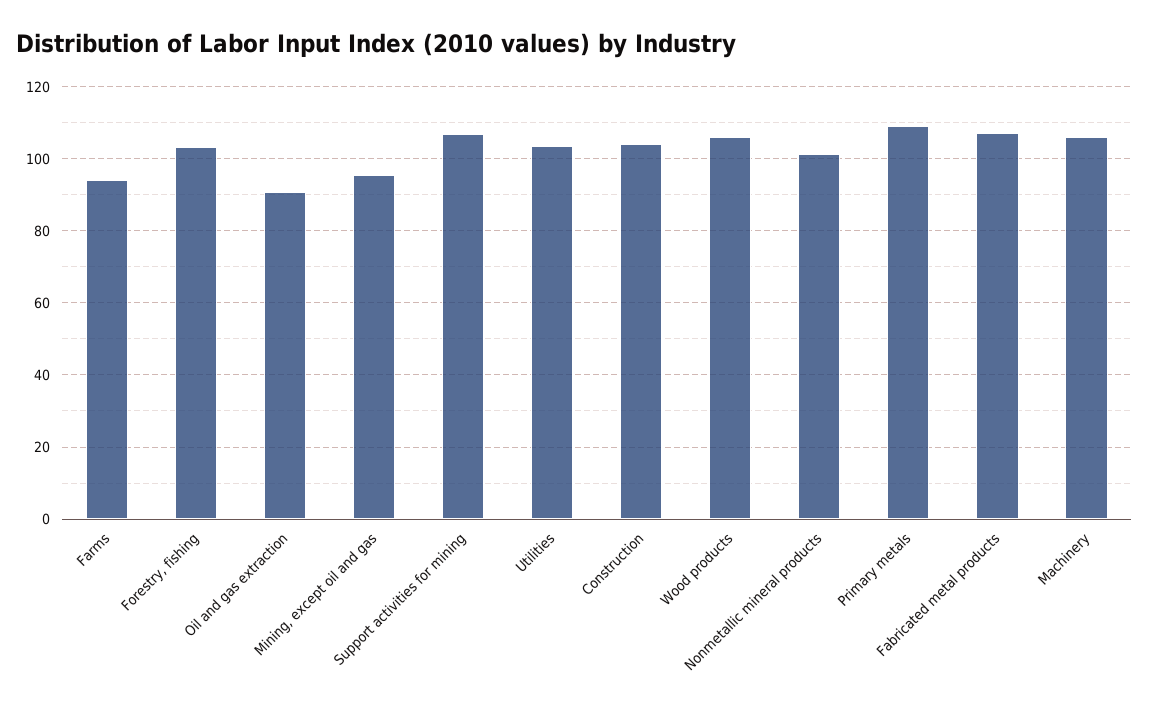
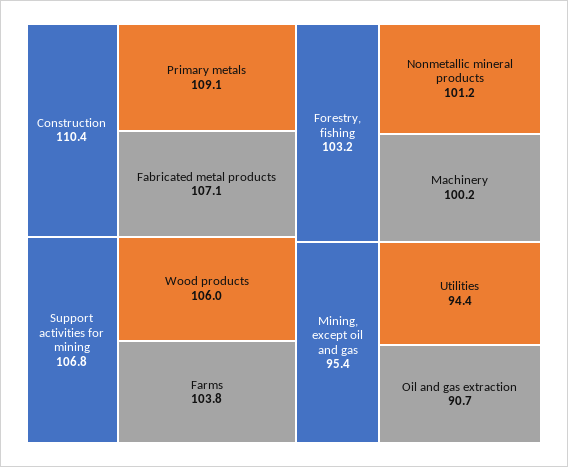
  {
-   "Farms": 94,
+   "Farms": 103.8,
    "Forestry, fishing": 103.2,
    "Oil and gas extraction": 90.7,
    "Mining, except oil and gas": 95.4,
    "Support activities for mining": 106.8,
-   "Utilities": 104,
+   "Utilities": 94.4,
-   "Construction": 104,
+   "Construction": 110.4,
    "Wood products": 106,
    "Nonmetallic mineral products": 101.2,
    "Primary metals": 109.1,
    "Fabricated metal products": 107.1,
-   "Machinery": 106
+   "Machinery": 100.2
  }

